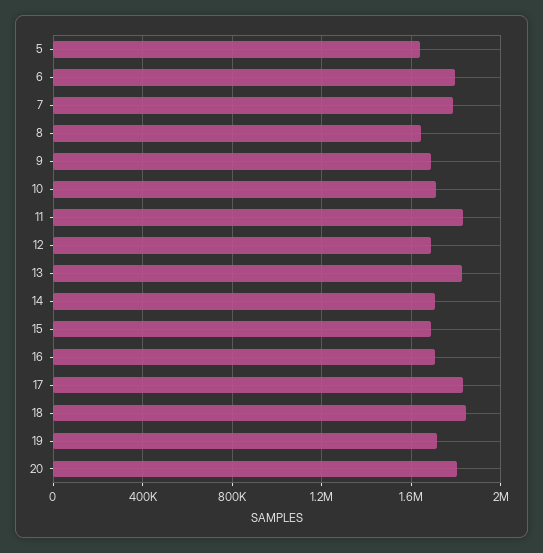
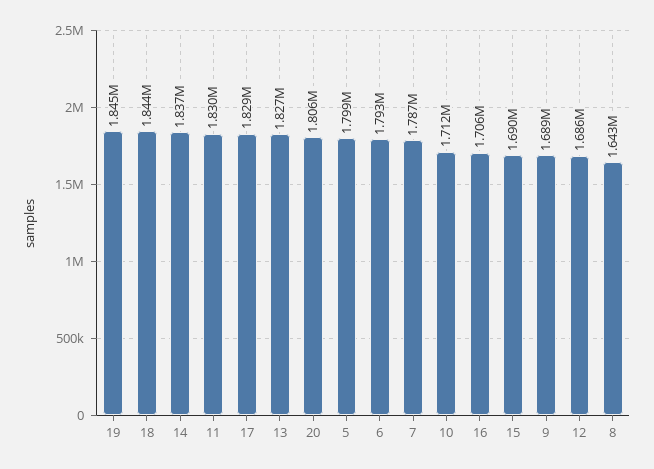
  {
-   "5": 1650000,
+   "5": 1799000,
    "6": 1793000,
    "7": 1787000,
    "8": 1643000,
    "9": 1689000,
    "10": 1712000,
    "11": 1830000,
    "12": 1686000,
    "13": 1827000,
-   "14": 1700000,
+   "14": 1837000,
    "15": 1690000,
    "16": 1706000,
    "17": 1829000,
    "18": 1844000,
-   "19": 1700000,
+   "19": 1845000,
    "20": 1806000
  }

